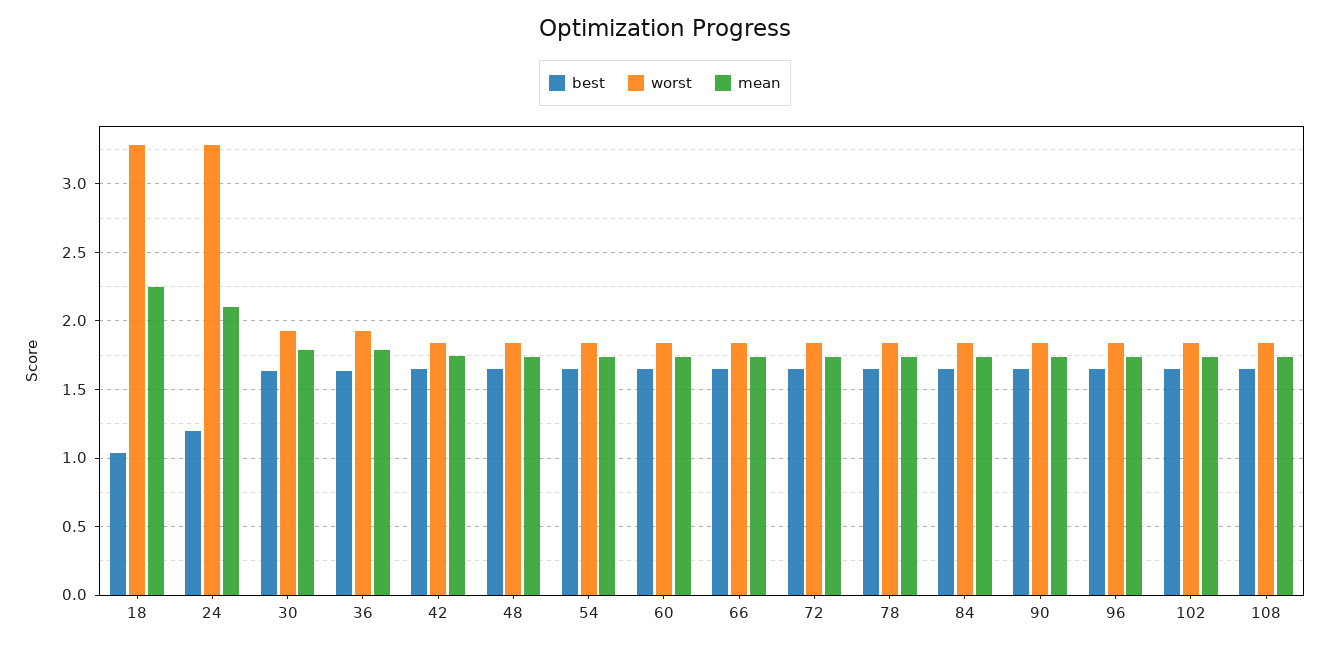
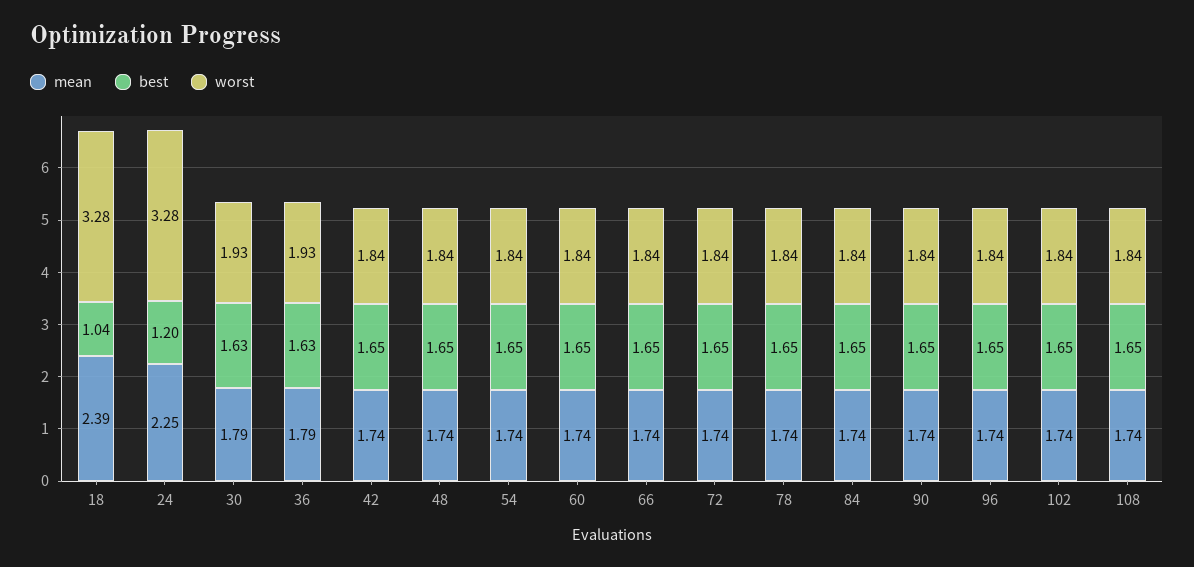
  {
    "best": {
      "18": 1.04,
      "24": 1.2,
      "30": 1.63,
      "36": 1.63,
      "42": 1.65,
      "48": 1.65,
      "54": 1.65,
      "60": 1.65,
      "66": 1.65,
      "72": 1.65,
      "78": 1.65,
      "84": 1.65,
      "90": 1.65,
      "96": 1.65,
      "102": 1.65,
      "108": 1.65
    },
    "worst": {
      "18": 3.28,
      "24": 3.28,
      "30": 1.93,
      "36": 1.93,
      "42": 1.84,
      "48": 1.84,
      "54": 1.84,
      "60": 1.84,
      "66": 1.84,
      "72": 1.84,
      "78": 1.84,
      "84": 1.84,
      "90": 1.84,
      "96": 1.84,
      "102": 1.84,
      "108": 1.84
    },
    "mean": {
-     "18": 2.25,
+     "18": 2.39,
-     "24": 2.1,
+     "24": 2.25,
      "30": 1.79,
      "36": 1.79,
      "42": 1.74,
      "48": 1.74,
      "54": 1.74,
      "60": 1.74,
      "66": 1.74,
      "72": 1.74,
      "78": 1.74,
      "84": 1.74,
      "90": 1.74,
      "96": 1.74,
      "102": 1.74,
      "108": 1.74
    }
  }

